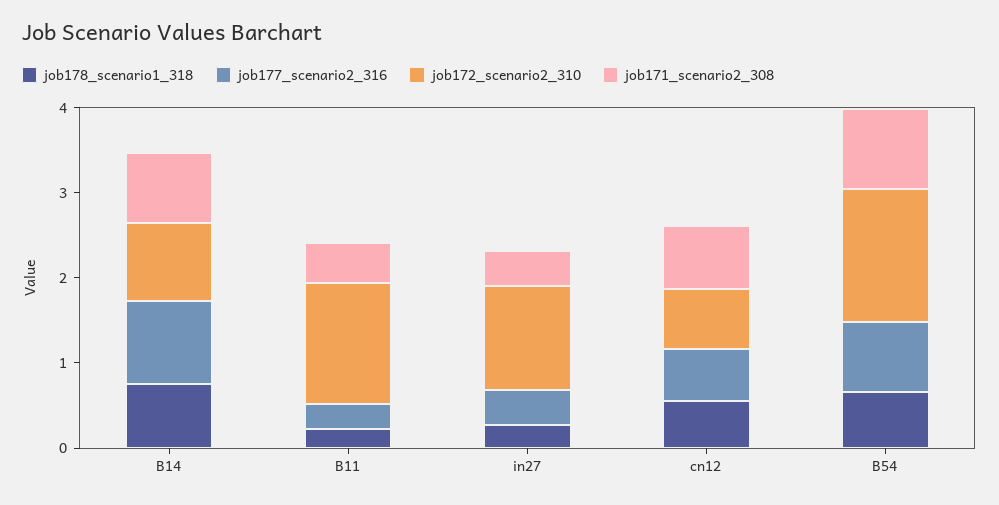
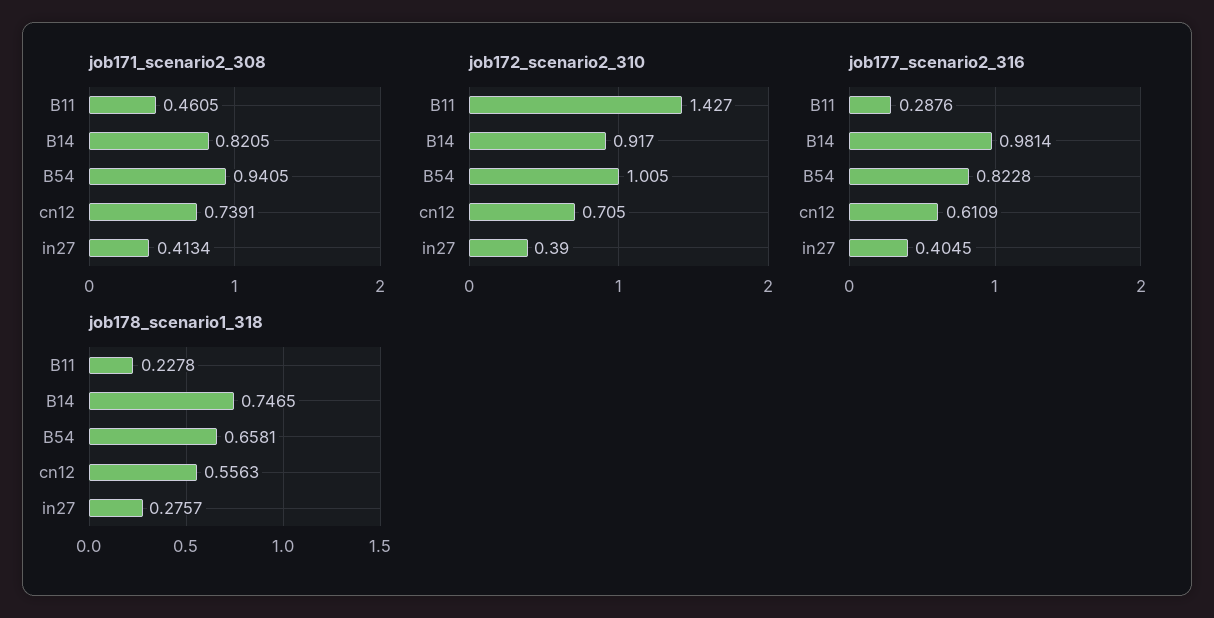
  {
    "job178_scenario1_318": {
      "B14": 0.7465,
      "B11": 0.2278,
      "in27": 0.2757,
      "cn12": 0.5563,
      "B54": 0.6581
    },
    "job177_scenario2_316": {
      "B14": 0.9814,
      "B11": 0.2876,
      "in27": 0.4045,
      "cn12": 0.6109,
      "B54": 0.8228
    },
    "job172_scenario2_310": {
      "B14": 0.917,
      "B11": 1.427,
-     "in27": 1.2,
+     "in27": 0.39,
      "cn12": 0.705,
-     "B54": 1.6
+     "B54": 1.005
    },
    "job171_scenario2_308": {
      "B14": 0.8205,
      "B11": 0.4605,
      "in27": 0.4134,
      "cn12": 0.7391,
      "B54": 0.9405
    }
  }

